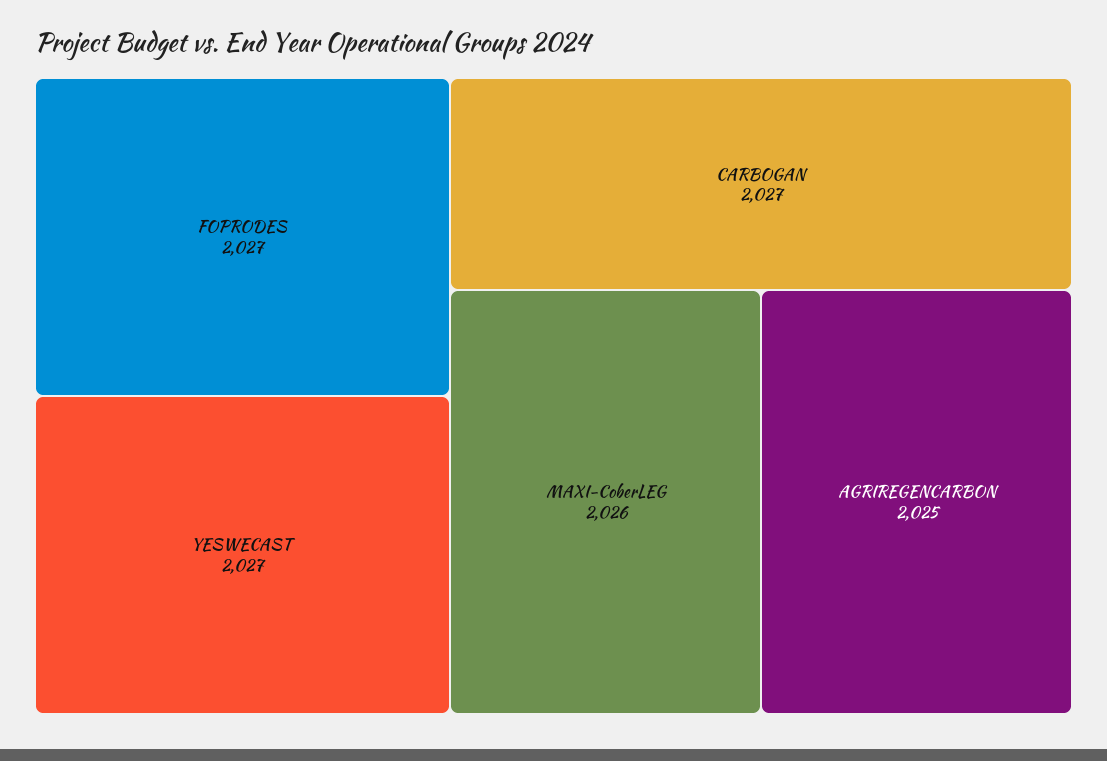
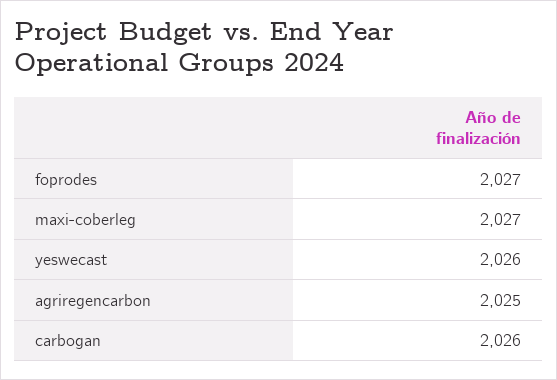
  {
    "FOPRODES": 2027,
-   "YESWECAST": 2027,
+   "YESWECAST": 2026,
-   "CARBOGAN": 2027,
+   "CARBOGAN": 2026,
-   "MAXI-CoberLEG": 2026,
+   "MAXI-CoberLEG": 2027,
    "AGRIREGENCARBON": 2025
  }

